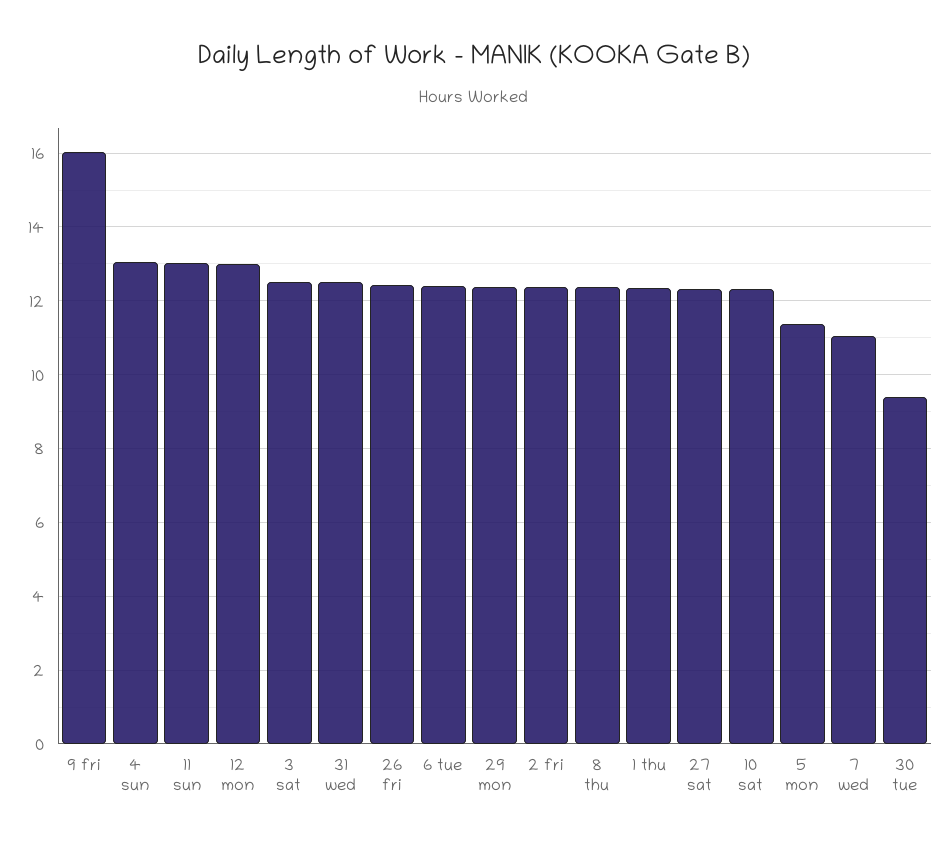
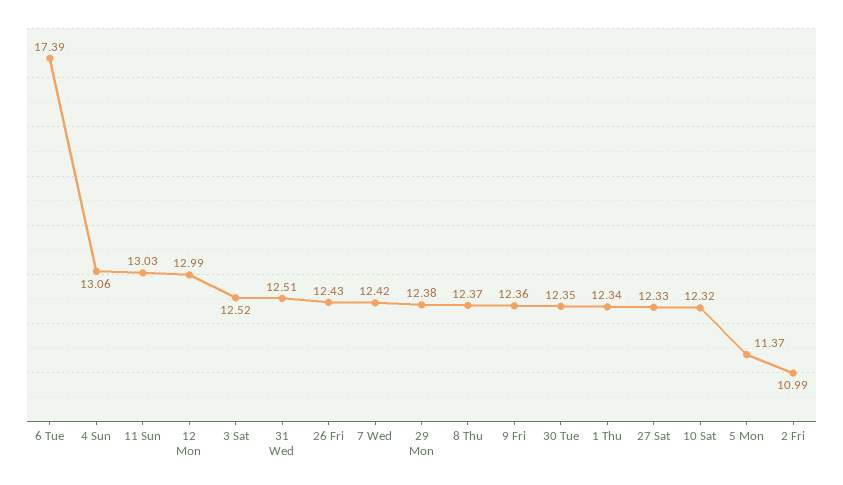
  {
-   "9 fri": 16,
+   "9 fri": 12.36,
    "4 sun": 13.06,
    "11 sun": 13.03,
    "12 mon": 12.99,
    "3 sat": 12.52,
    "31 wed": 12.51,
    "26 fri": 12.43,
-   "6 tue": 12.4,
+   "6 tue": 17.39,
    "29 mon": 12.38,
-   "2 fri": 12.4,
+   "2 fri": 10.99,
    "8 thu": 12.37,
    "1 thu": 12.34,
    "27 sat": 12.33,
    "10 sat": 12.32,
    "5 mon": 11.37,
-   "7 wed": 11,
+   "7 wed": 12.42,
-   "30 tue": 9.4
+   "30 tue": 12.35
  }

